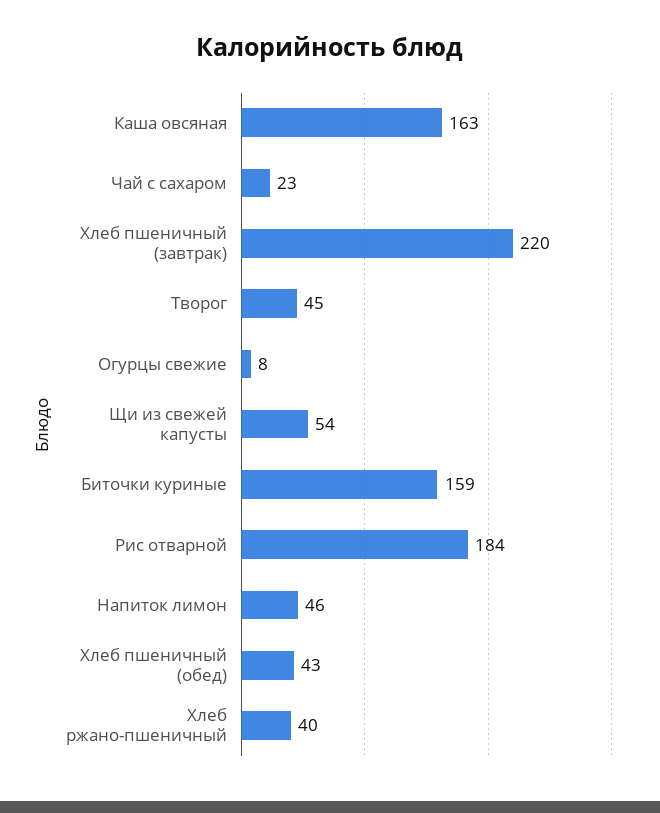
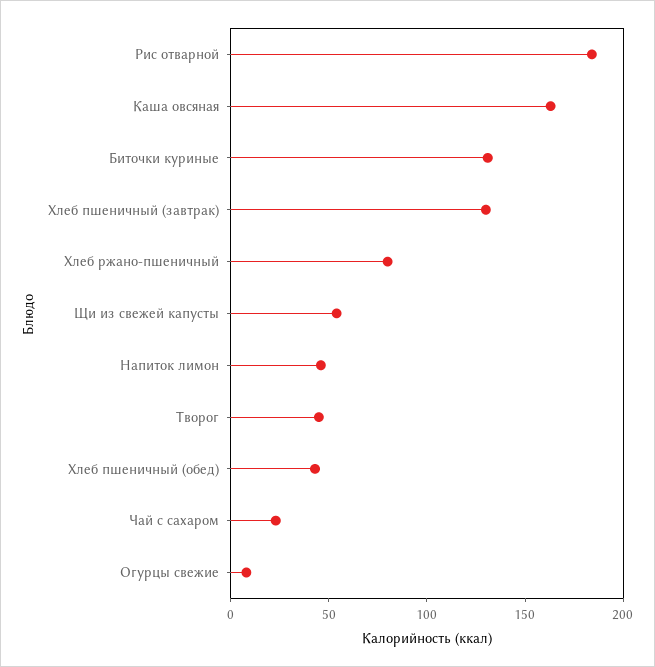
  {
    "Каша овсяная": 163,
    "Чай с сахаром": 23,
-   "Хлеб пшеничный (завтрак)": 220,
+   "Хлеб пшеничный (завтрак)": 130,
    "Творог": 45,
    "Огурцы свежие": 8,
    "Щи из свежей капусты": 54,
-   "Биточки куриные": 159,
+   "Биточки куриные": 130,
    "Рис отварной": 184,
    "Напиток лимон": 46,
    "Хлеб пшеничный (обед)": 43,
-   "Хлеб ржано-пшеничный": 40
+   "Хлеб ржано-пшеничный": 80
  }

